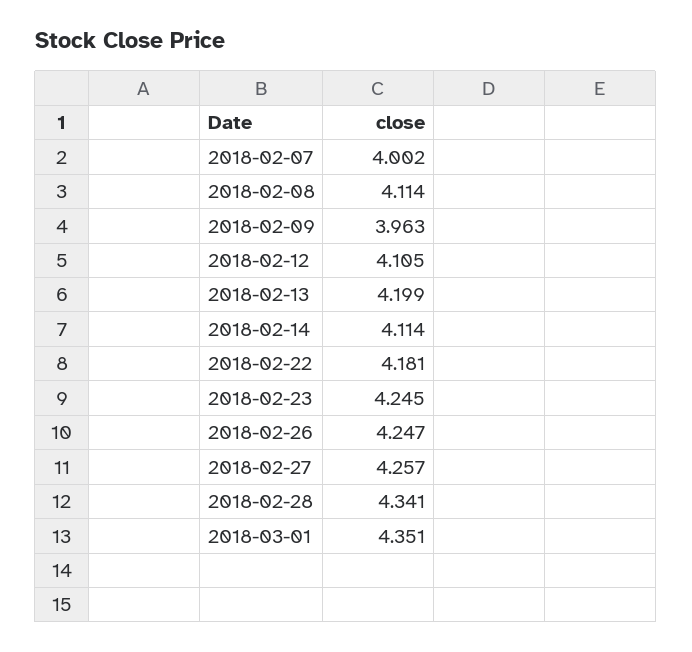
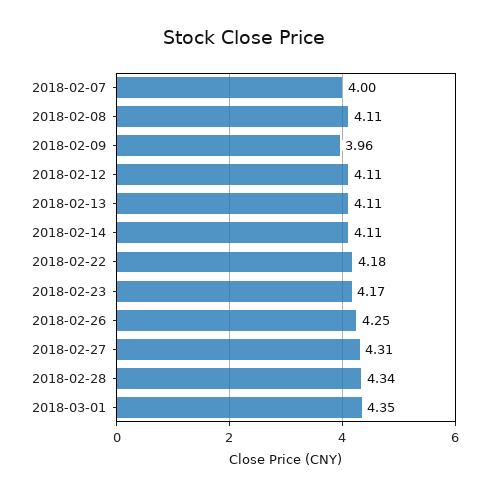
  {
    "2018-02-07": 4.002,
    "2018-02-08": 4.114,
    "2018-02-09": 3.963,
    "2018-02-12": 4.105,
-   "2018-02-13": 4.199,
+   "2018-02-13": 4.11,
    "2018-02-14": 4.114,
    "2018-02-22": 4.181,
-   "2018-02-23": 4.245,
+   "2018-02-23": 4.17,
    "2018-02-26": 4.247,
-   "2018-02-27": 4.257,
+   "2018-02-27": 4.31,
    "2018-02-28": 4.341,
    "2018-03-01": 4.351
  }

